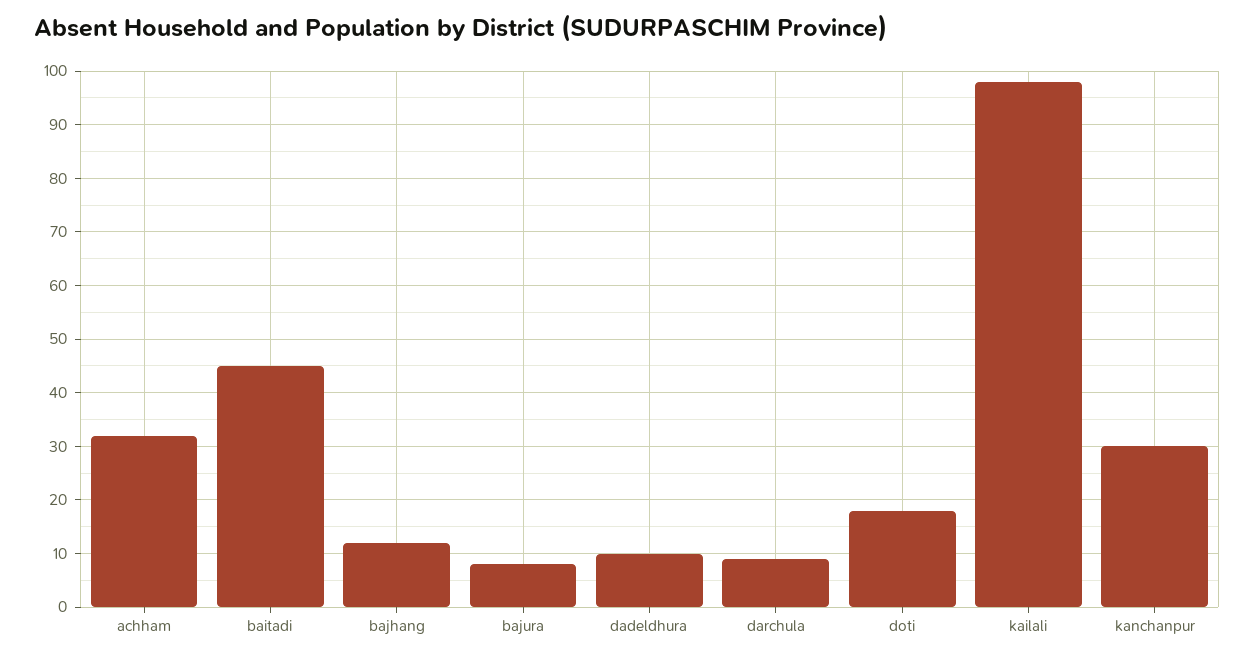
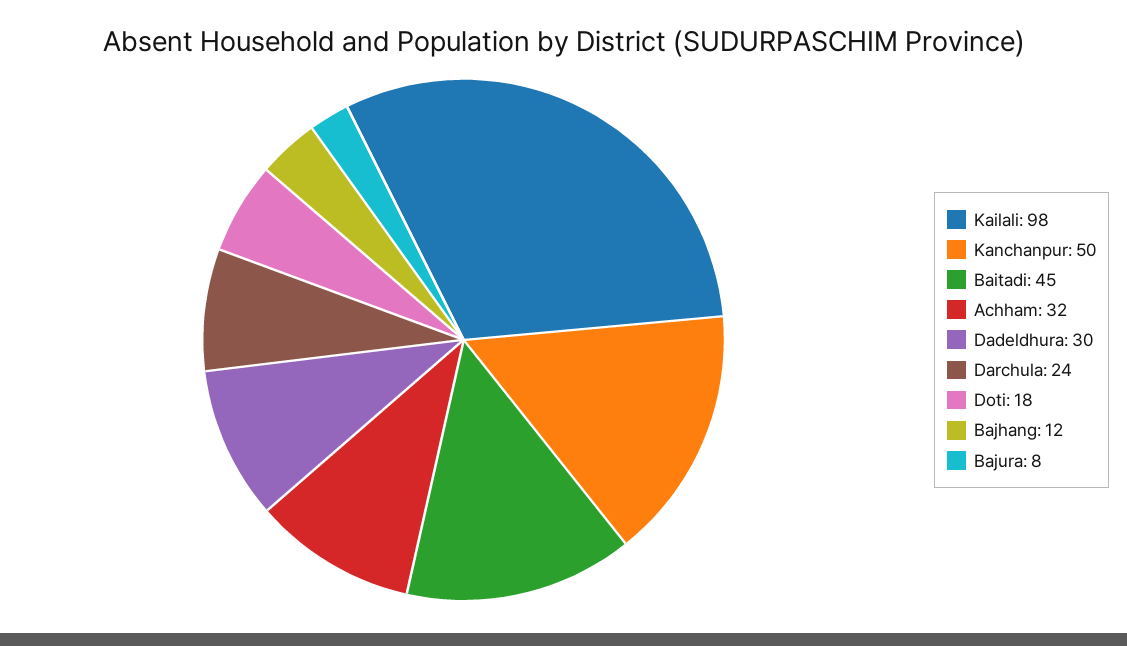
  {
    "achham": 32,
    "baitadi": 45,
    "bajhang": 12,
    "bajura": 8,
-   "dadeldhura": 10,
+   "dadeldhura": 30,
-   "darchula": 10,
+   "darchula": 24,
    "doti": 18,
    "kailali": 98,
-   "kanchanpur": 30
+   "kanchanpur": 50
  }

